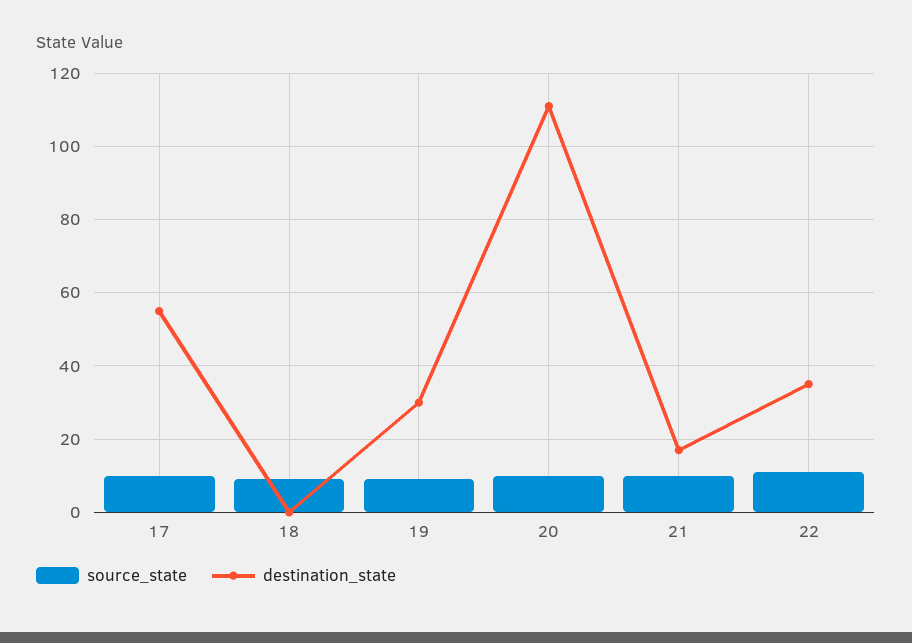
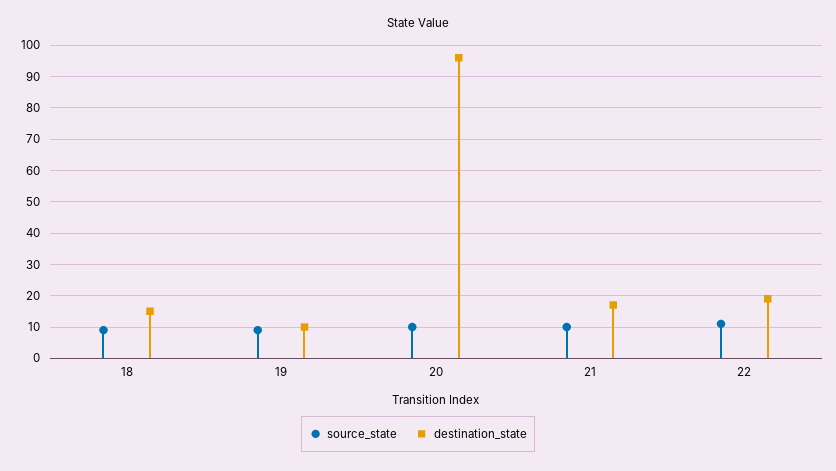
  {
    "source_state": {
-     "17": 10,
      "18": 10,
      "19": 10,
      "20": 10,
      "21": 10,
      "22": 10
    },
    "destination_state": {
-     "17": 55,
-     "18": 0,
+     "18": 15,
-     "19": 30,
+     "19": 10,
-     "20": 110,
+     "20": 95,
      "21": 15,
-     "22": 35
+     "22": 20
    }
  }

